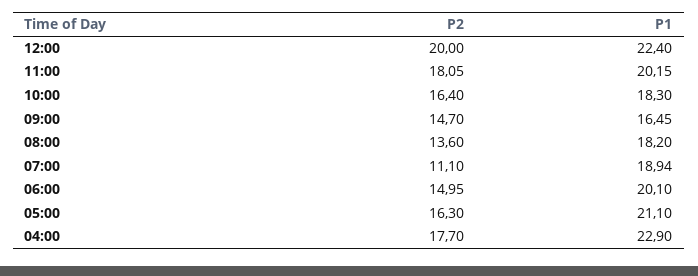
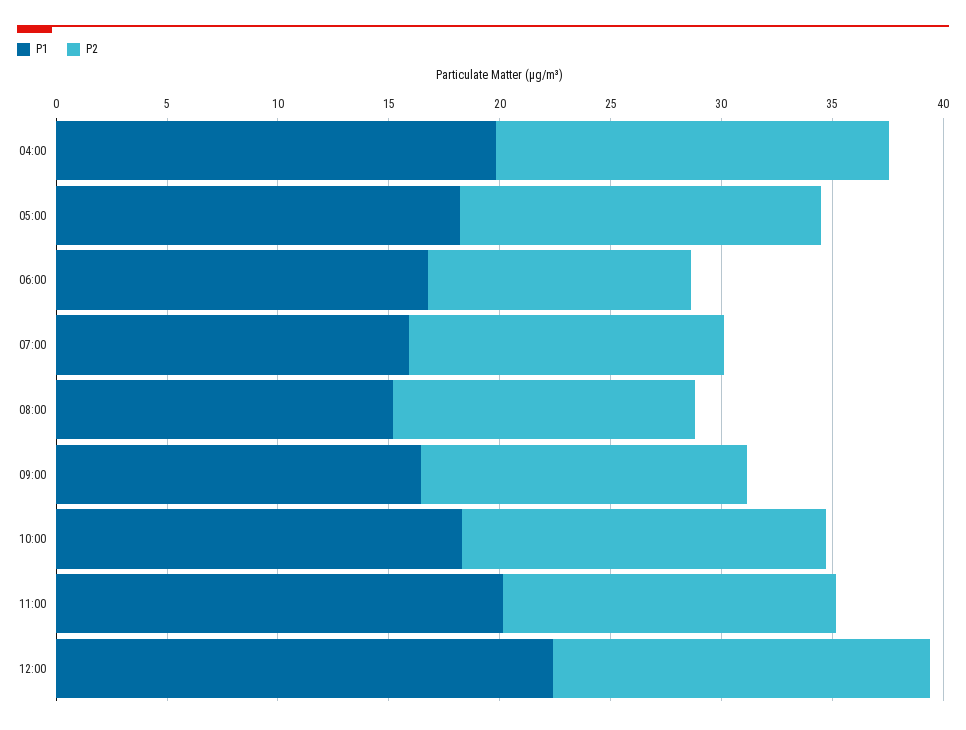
  {
    "P2": {
-     "12:00": 20,
+     "12:00": 17,
-     "11:00": 18.05,
+     "11:00": 15,
      "10:00": 16.4,
      "09:00": 14.7,
      "08:00": 13.6,
-     "07:00": 11.1,
+     "07:00": 14,
-     "06:00": 14.95,
+     "06:00": 12,
      "05:00": 16.3,
      "04:00": 17.7
    },
    "P1": {
      "12:00": 22.4,
      "11:00": 20.15,
      "10:00": 18.3,
      "09:00": 16.45,
-     "08:00": 18.2,
+     "08:00": 15,
-     "07:00": 18.94,
+     "07:00": 16,
-     "06:00": 20.1,
+     "06:00": 17,
-     "05:00": 21.1,
+     "05:00": 18,
-     "04:00": 22.9
+     "04:00": 20
    }
  }

